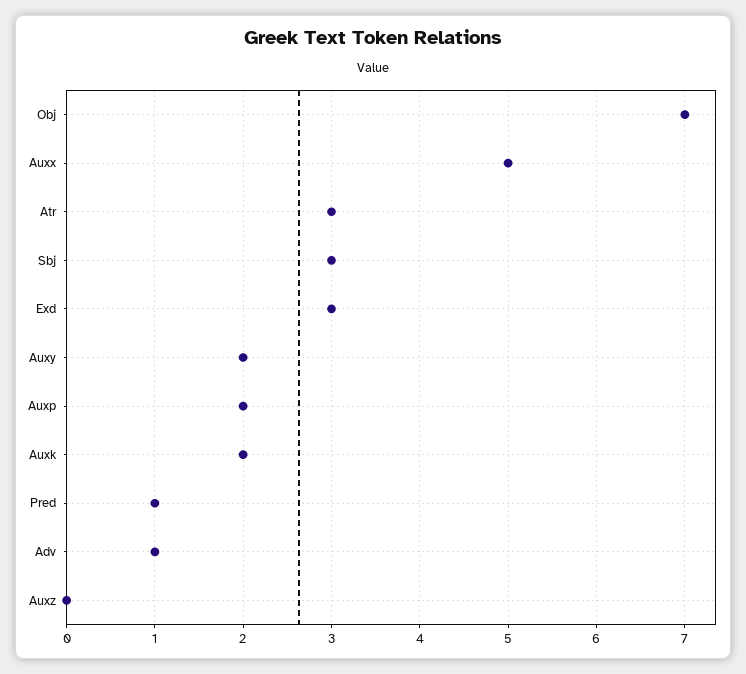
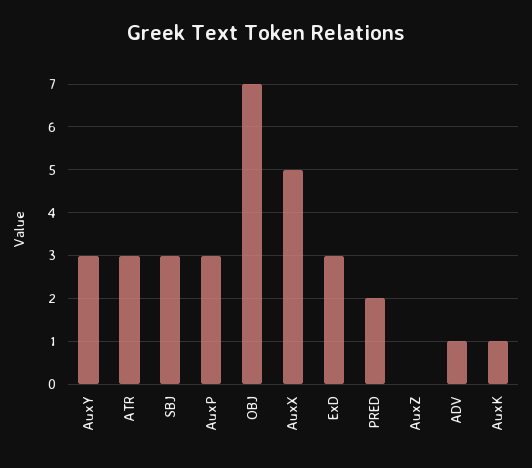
  {
    "Obj": 7,
    "Auxx": 5,
    "Atr": 3,
    "Sbj": 3,
    "Exd": 3,
-   "Auxy": 2,
+   "Auxy": 3,
-   "Auxp": 2,
+   "Auxp": 3,
-   "Auxk": 2,
+   "Auxk": 1,
-   "Pred": 1,
+   "Pred": 2,
    "Adv": 1,
    "Auxz": 0
  }

